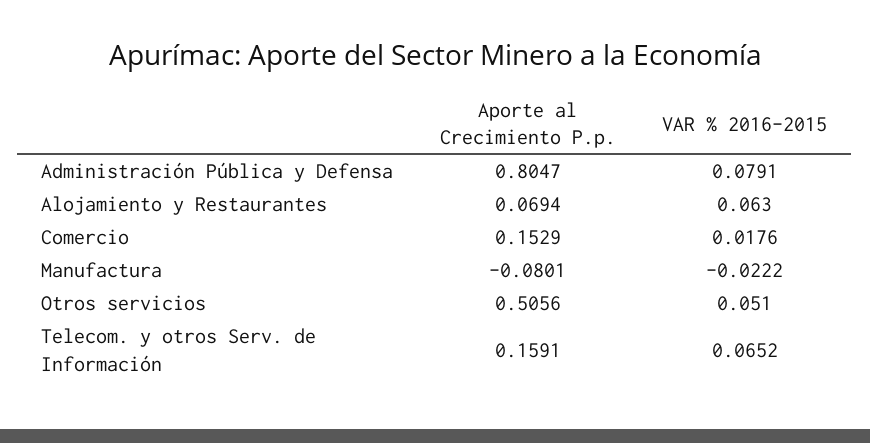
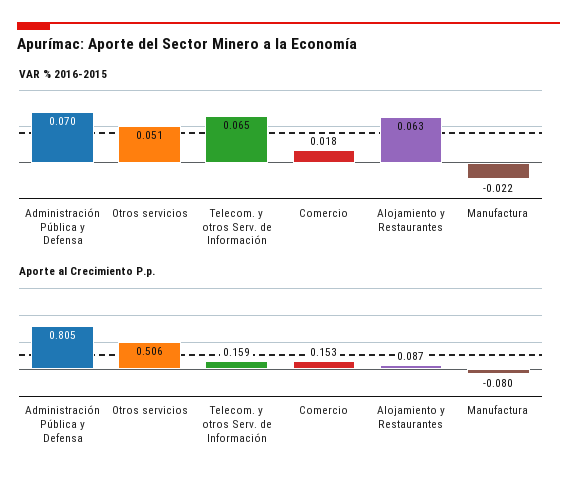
  {
    "Aporte al Crecimiento P.p.": {
      "Administración Pública y Defensa": 0.8047,
-     "Alojamiento y Restaurantes": 0.0694,
+     "Alojamiento y Restaurantes": 0.087,
      "Comercio": 0.1529,
      "Manufactura": -0.0801,
      "Otros servicios": 0.5056,
      "Telecom. y otros Serv. de Información": 0.1591
    },
    "VAR % 2016-2015": {
-     "Administración Pública y Defensa": 0.0791,
+     "Administración Pública y Defensa": 0.07,
      "Alojamiento y Restaurantes": 0.063,
      "Comercio": 0.0176,
      "Manufactura": -0.0222,
      "Otros servicios": 0.051,
      "Telecom. y otros Serv. de Información": 0.0652
    }
  }

